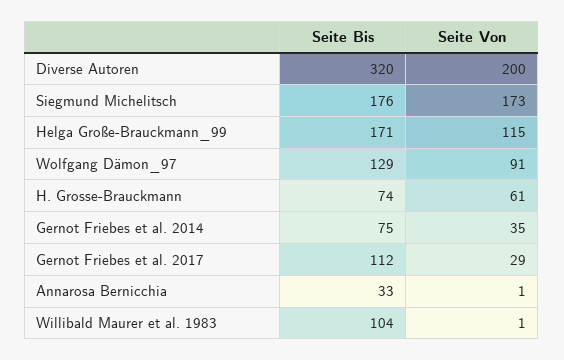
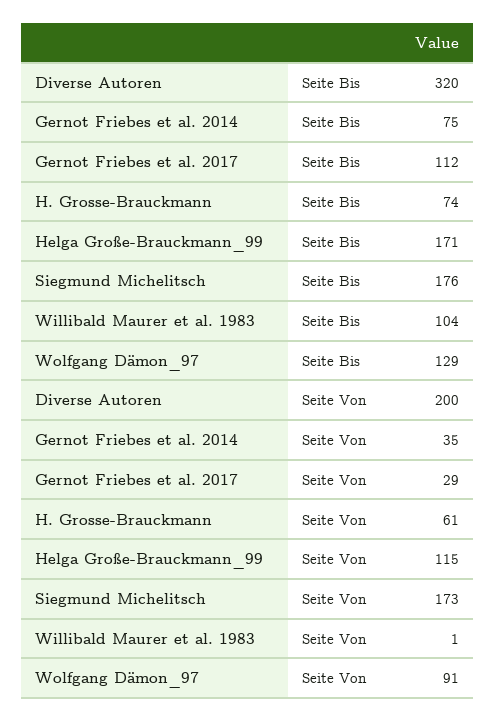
  {
    "Seite Bis": {
      "Diverse Autoren": 320,
      "Siegmund Michelitsch": 176,
      "Helga Große-Brauckmann_99": 171,
      "Wolfgang Dämon_97": 129,
      "H. Grosse-Brauckmann": 74,
      "Gernot Friebes et al. 2014": 75,
      "Gernot Friebes et al. 2017": 112,
-     "Annarosa Bernicchia": 33,
      "Willibald Maurer et al. 1983": 104
    },
    "Seite Von": {
      "Diverse Autoren": 200,
      "Siegmund Michelitsch": 173,
      "Helga Große-Brauckmann_99": 115,
      "Wolfgang Dämon_97": 91,
      "H. Grosse-Brauckmann": 61,
      "Gernot Friebes et al. 2014": 35,
      "Gernot Friebes et al. 2017": 29,
-     "Annarosa Bernicchia": 1,
      "Willibald Maurer et al. 1983": 1
    }
  }

